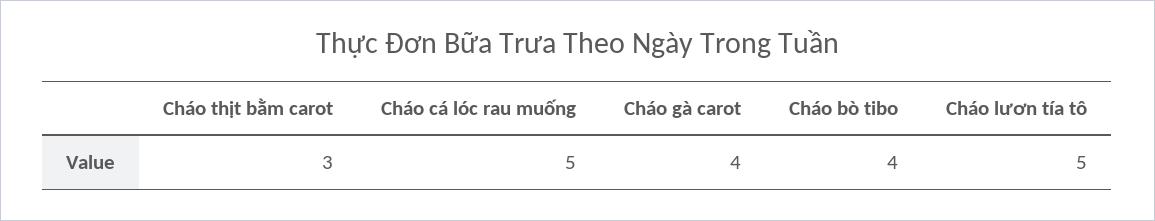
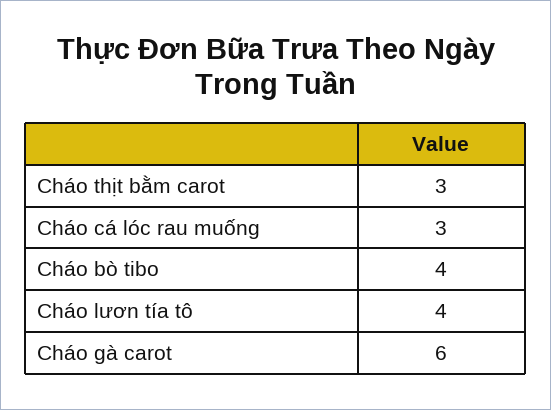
  {
    "Cháo thịt bằm carot": 3,
-   "Cháo cá lóc rau muống": 5,
+   "Cháo cá lóc rau muống": 3,
-   "Cháo gà carot": 4,
+   "Cháo gà carot": 6,
    "Cháo bò tibo": 4,
-   "Cháo lươn tía tô": 5
+   "Cháo lươn tía tô": 4
  }

